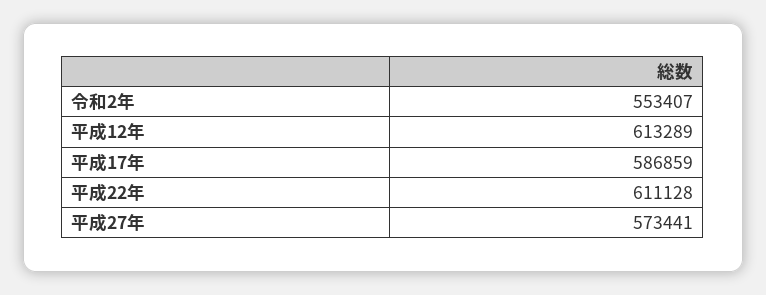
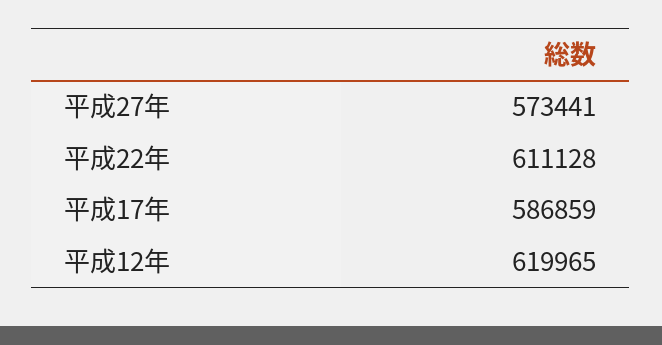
  {
-   "令和2年": 553407,
-   "平成12年": 613289,
+   "平成12年": 619965,
    "平成17年": 586859,
    "平成22年": 611128,
    "平成27年": 573441
  }

